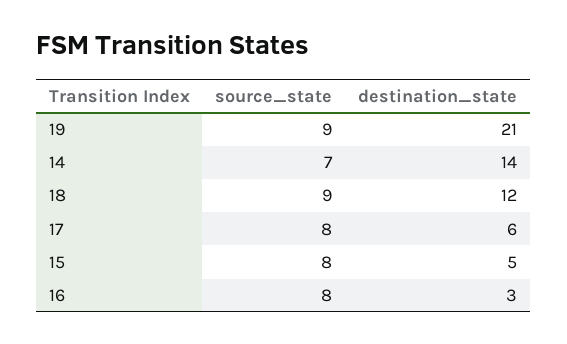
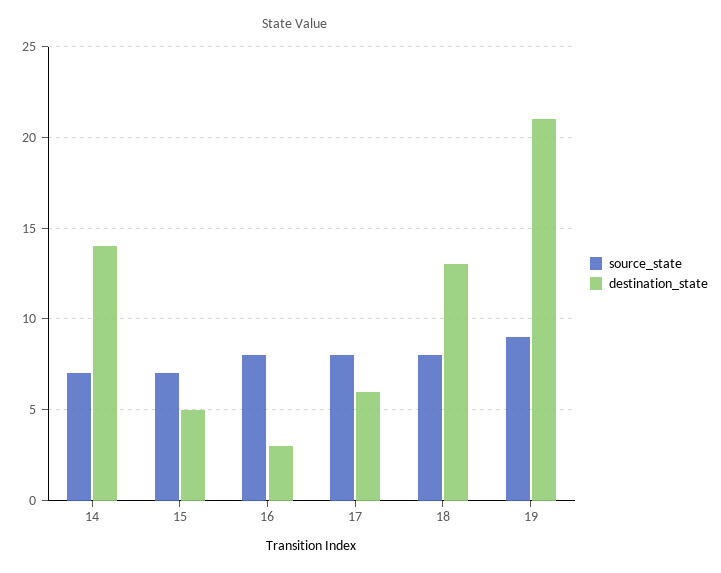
  {
    "source_state": {
      "19": 9,
      "14": 7,
-     "18": 9,
+     "18": 8,
      "17": 8,
-     "15": 8,
+     "15": 7,
      "16": 8
    },
    "destination_state": {
      "19": 21,
      "14": 14,
-     "18": 12,
+     "18": 13,
      "17": 6,
      "15": 5,
      "16": 3
    }
  }

